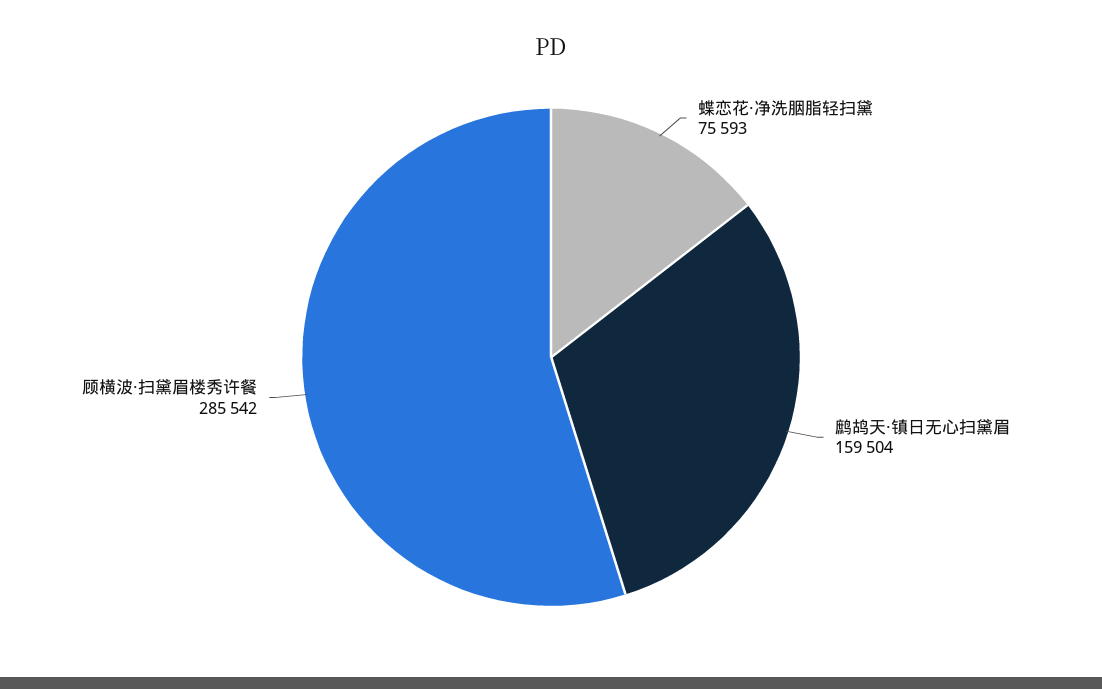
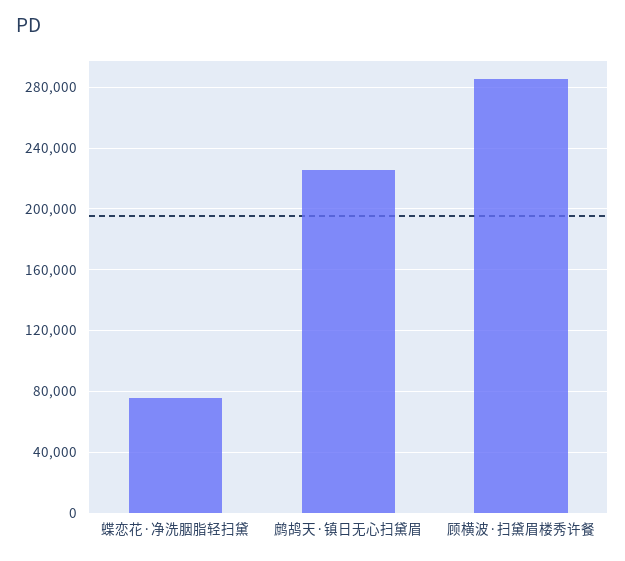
  {
    "蝶恋花·净洗胭脂轻扫黛": 75593,
-   "鹧鸪天·镇日无心扫黛眉": 159504,
+   "鹧鸪天·镇日无心扫黛眉": 225000,
    "顾横波·扫黛眉楼秀许餐": 285542
  }

